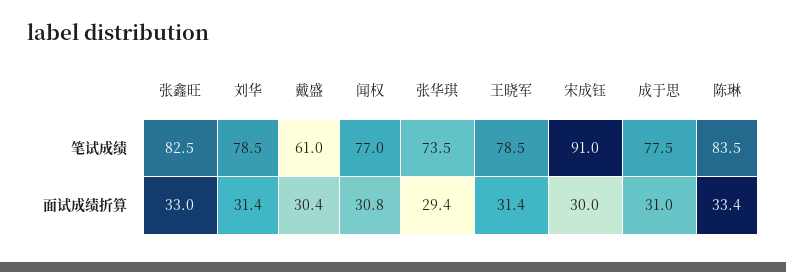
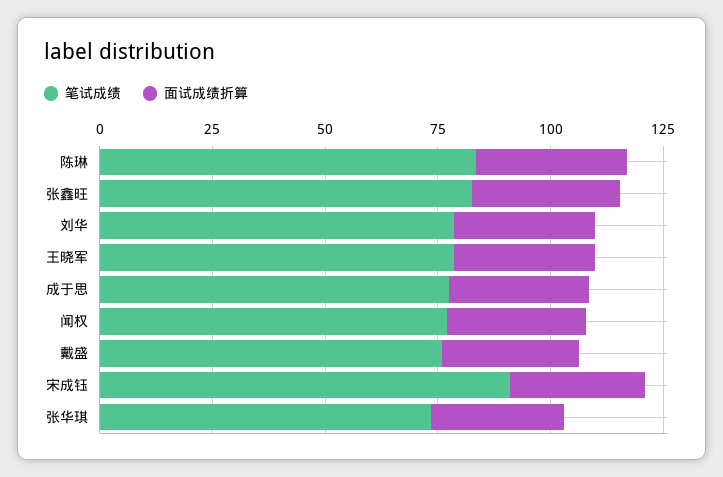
  {
    "笔试成绩": {
      "张鑫旺": 82.5,
      "刘华": 78.5,
-     "戴盛": 61,
+     "戴盛": 75,
      "闻权": 77,
      "张华琪": 73.5,
      "王晓军": 78.5,
      "宋成钰": 91,
      "成于思": 77.5,
      "陈琳": 83.5
    },
    "面试成绩折算": {
      "张鑫旺": 33,
      "刘华": 31.4,
      "戴盛": 30.4,
      "闻权": 30.8,
      "张华琪": 29.4,
      "王晓军": 31.4,
      "宋成钰": 30,
      "成于思": 31,
      "陈琳": 33.4
    }
  }

